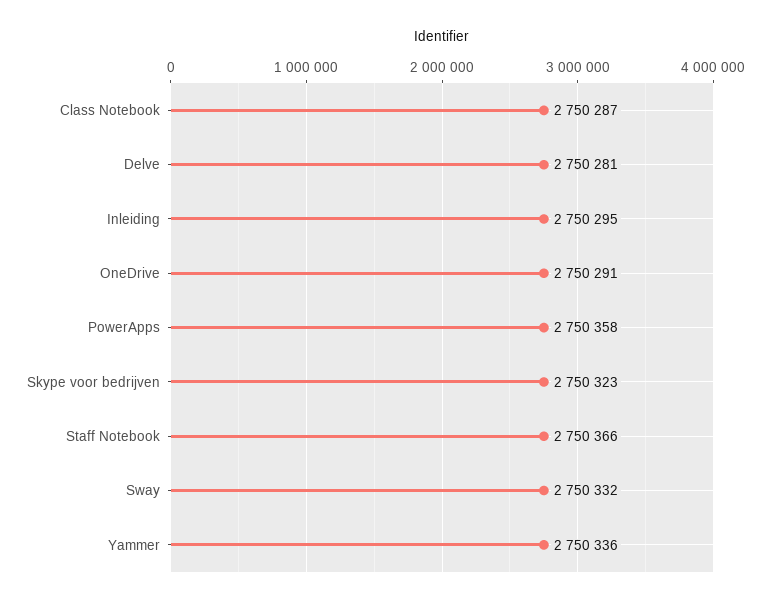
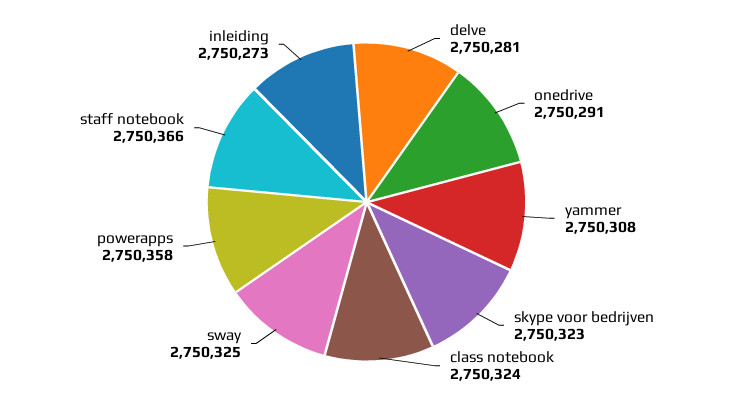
  {
-   "Class Notebook": 2750287,
+   "Class Notebook": 2750324,
    "Delve": 2750281,
-   "Inleiding": 2750295,
+   "Inleiding": 2750273,
    "OneDrive": 2750291,
    "PowerApps": 2750358,
    "Skype voor bedrijven": 2750323,
    "Staff Notebook": 2750366,
-   "Sway": 2750332,
+   "Sway": 2750325,
-   "Yammer": 2750336
+   "Yammer": 2750308
  }

